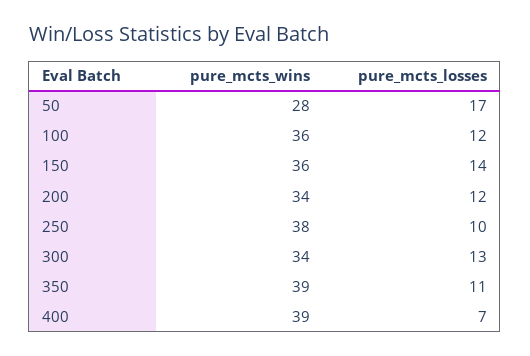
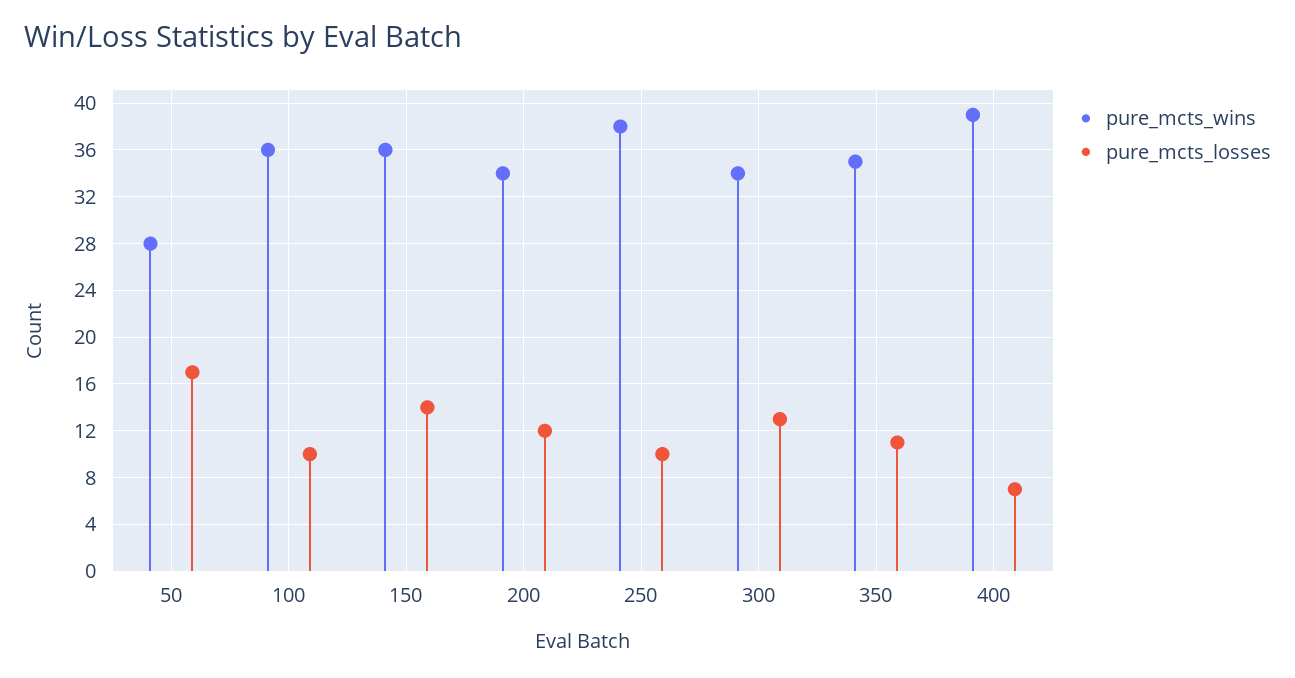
  {
    "pure_mcts_wins": {
      "50": 28,
      "100": 36,
      "150": 36,
      "200": 34,
      "250": 38,
      "300": 34,
-     "350": 39,
+     "350": 35,
      "400": 39
    },
    "pure_mcts_losses": {
      "50": 17,
-     "100": 12,
+     "100": 10,
      "150": 14,
      "200": 12,
      "250": 10,
      "300": 13,
      "350": 11,
      "400": 7
    }
  }

